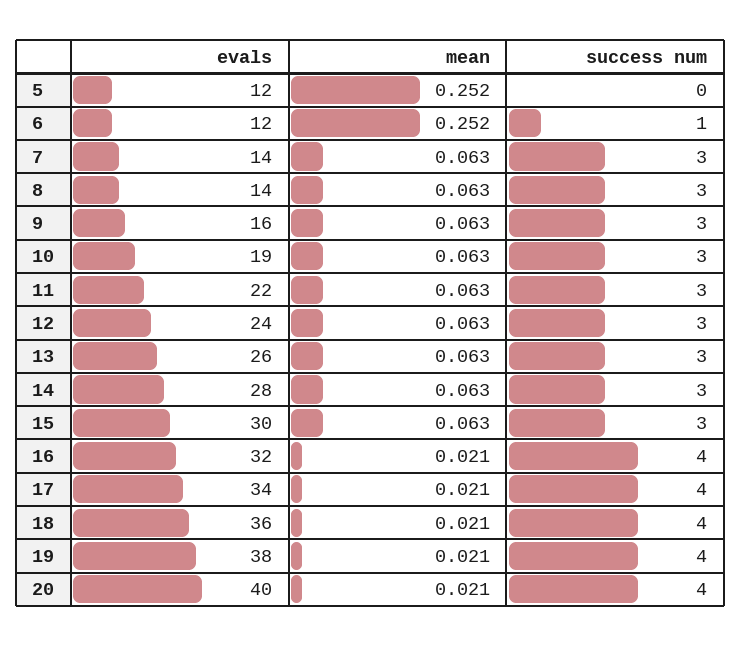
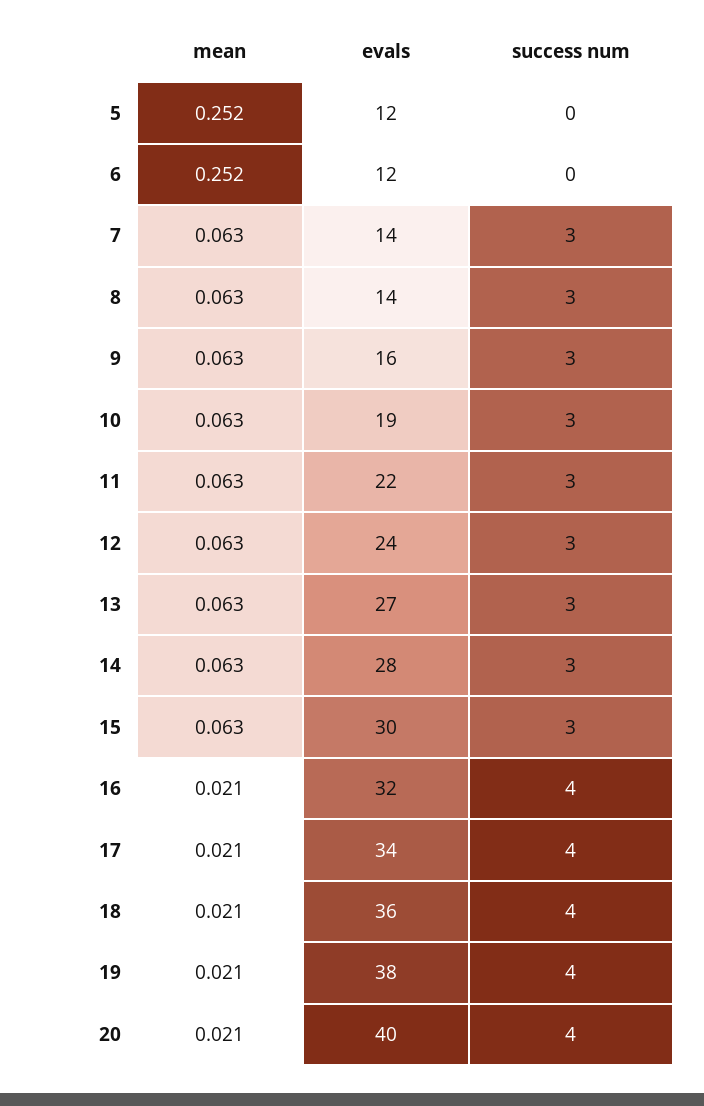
  {
    "evals": {
      "5": 12,
      "6": 12,
      "7": 14,
      "8": 14,
      "9": 16,
      "10": 19,
      "11": 22,
      "12": 24,
-     "13": 26,
+     "13": 27,
      "14": 28,
      "15": 30,
      "16": 32,
      "17": 34,
      "18": 36,
      "19": 38,
      "20": 40
    },
    "mean": {
      "5": 0.252,
      "6": 0.252,
      "7": 0.063,
      "8": 0.063,
      "9": 0.063,
      "10": 0.063,
      "11": 0.063,
      "12": 0.063,
      "13": 0.063,
      "14": 0.063,
      "15": 0.063,
      "16": 0.021,
      "17": 0.021,
      "18": 0.021,
      "19": 0.021,
      "20": 0.021
    },
    "success num": {
      "5": 0,
-     "6": 1,
+     "6": 0,
      "7": 3,
      "8": 3,
      "9": 3,
      "10": 3,
      "11": 3,
      "12": 3,
      "13": 3,
      "14": 3,
      "15": 3,
      "16": 4,
      "17": 4,
      "18": 4,
      "19": 4,
      "20": 4
    }
  }

